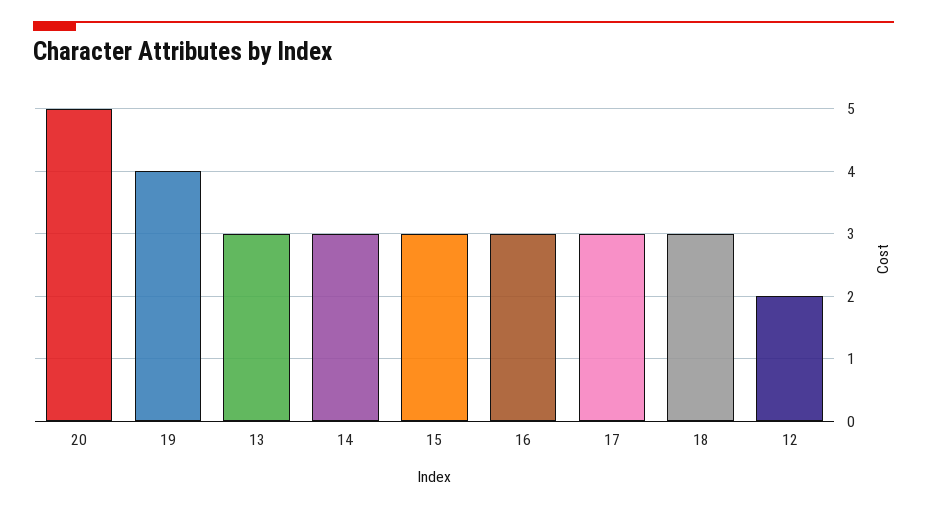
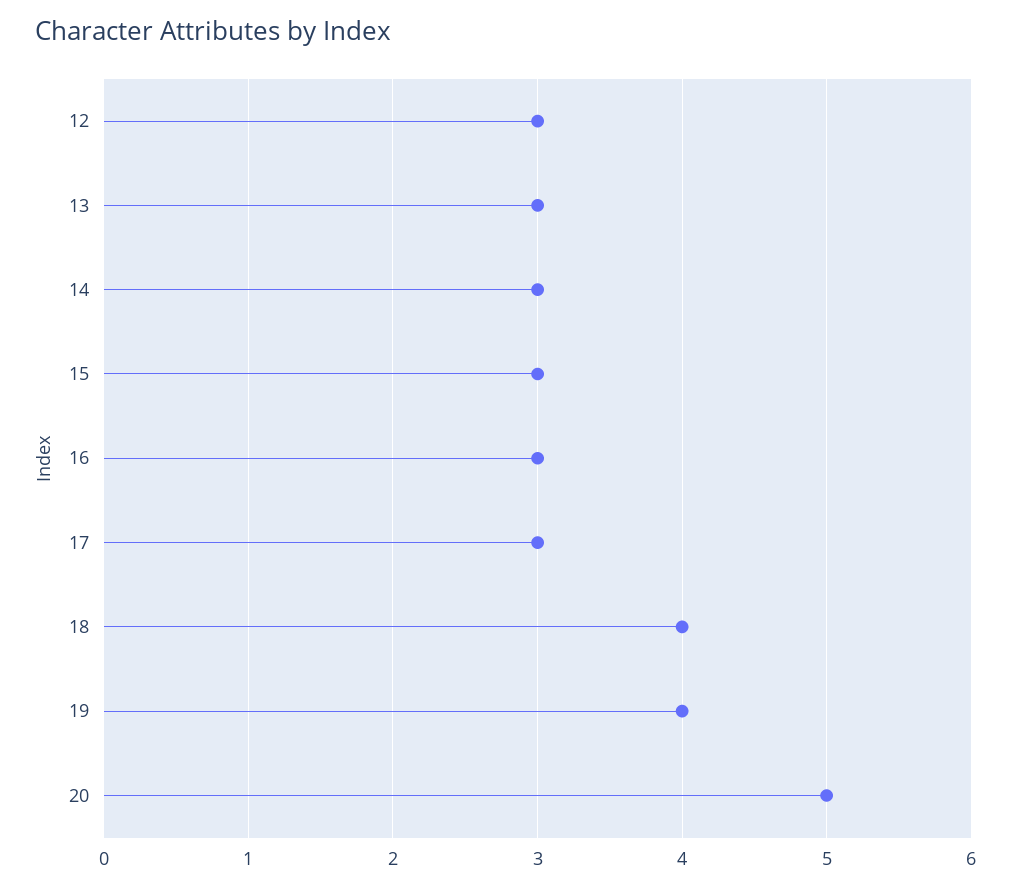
  {
    "20": 5,
    "19": 4,
    "13": 3,
    "14": 3,
    "15": 3,
    "16": 3,
    "17": 3,
-   "18": 3,
+   "18": 4,
-   "12": 2
+   "12": 3
  }

